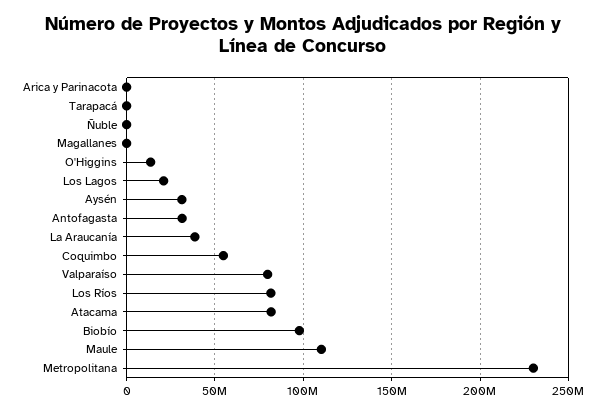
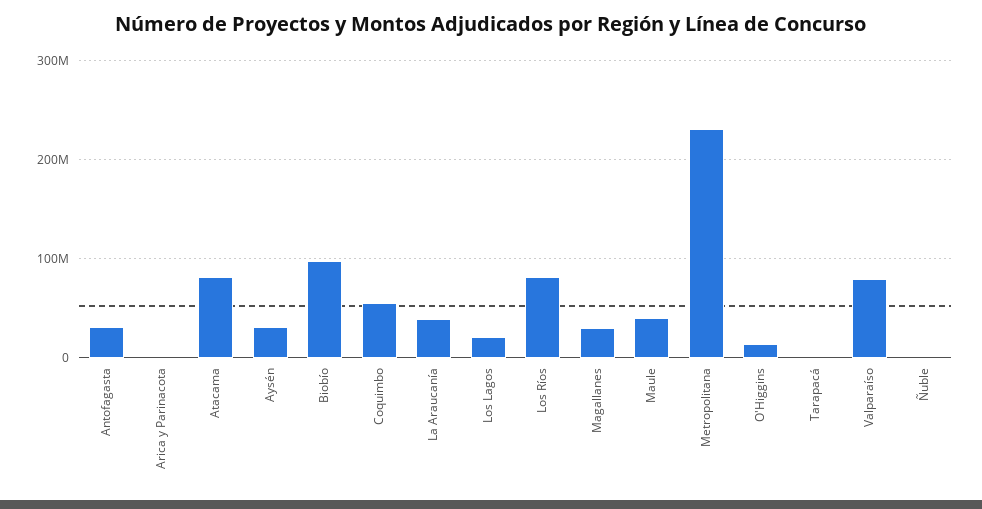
  {
    "Arica y Parinacota": 0,
    "Tarapacá": 0,
    "Ñuble": 0,
-   "Magallanes": 0,
+   "Magallanes": 30000000,
    "O'Higgins": 15000000,
    "Los Lagos": 20000000,
    "Aysén": 30000000,
    "Antofagasta": 30000000,
    "La Araucanía": 40000000,
    "Coquimbo": 55000000,
    "Valparaíso": 80000000,
    "Los Ríos": 80000000,
    "Atacama": 80000000,
    "Biobío": 100000000,
-   "Maule": 110000000,
+   "Maule": 40000000,
    "Metropolitana": 230000000
  }

